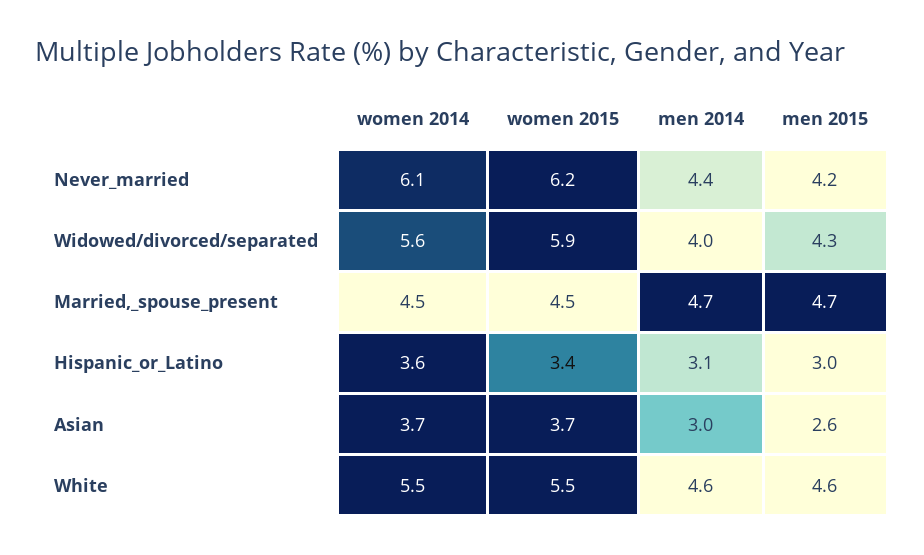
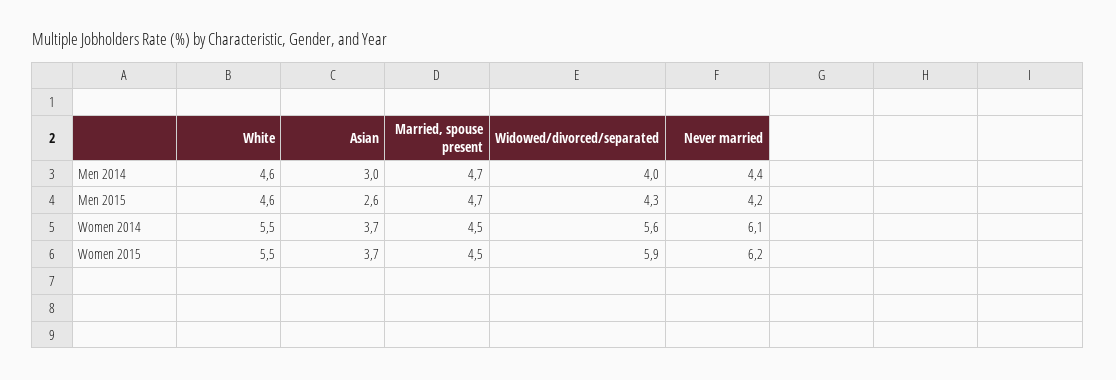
  {
    "women 2014": {
      "Never_married": 6.1,
      "Widowed/divorced/separated": 5.6,
      "Married,_spouse_present": 4.5,
-     "Hispanic_or_Latino": 3.6,
      "Asian": 3.7,
      "White": 5.5
    },
    "women 2015": {
      "Never_married": 6.2,
      "Widowed/divorced/separated": 5.9,
      "Married,_spouse_present": 4.5,
-     "Hispanic_or_Latino": 3.4,
      "Asian": 3.7,
      "White": 5.5
    },
    "men 2014": {
      "Never_married": 4.4,
      "Widowed/divorced/separated": 4,
      "Married,_spouse_present": 4.7,
-     "Hispanic_or_Latino": 3.1,
      "Asian": 3,
      "White": 4.6
    },
    "men 2015": {
      "Never_married": 4.2,
      "Widowed/divorced/separated": 4.3,
      "Married,_spouse_present": 4.7,
-     "Hispanic_or_Latino": 3,
      "Asian": 2.6,
      "White": 4.6
    }
  }

